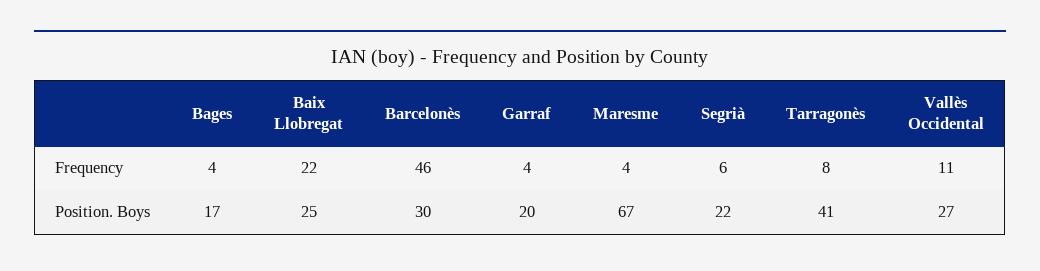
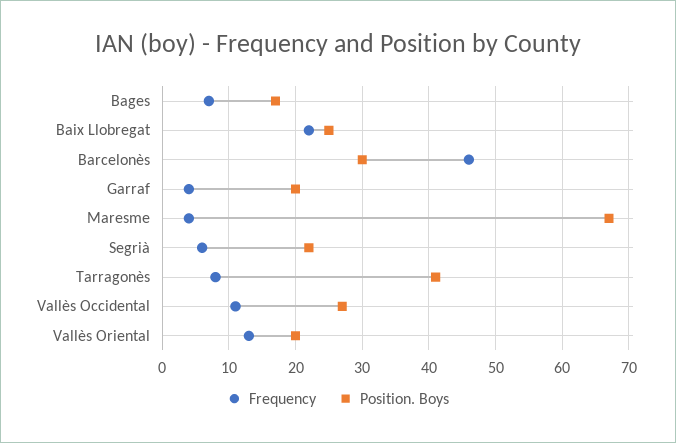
  {
    "Frequency": {
-     "Bages": 4,
+     "Bages": 7,
      "Baix Llobregat": 22,
      "Barcelonès": 46,
      "Garraf": 4,
      "Maresme": 4,
      "Segrià": 6,
      "Tarragonès": 8,
-     "Vallès Occidental": 11
+     "Vallès Occidental": 11,
+     "Vallès Oriental": 13
    },
    "Position. Boys": {
      "Bages": 17,
      "Baix Llobregat": 25,
      "Barcelonès": 30,
      "Garraf": 20,
      "Maresme": 67,
      "Segrià": 22,
      "Tarragonès": 41,
-     "Vallès Occidental": 27
+     "Vallès Occidental": 27,
+     "Vallès Oriental": 20
    }
  }

